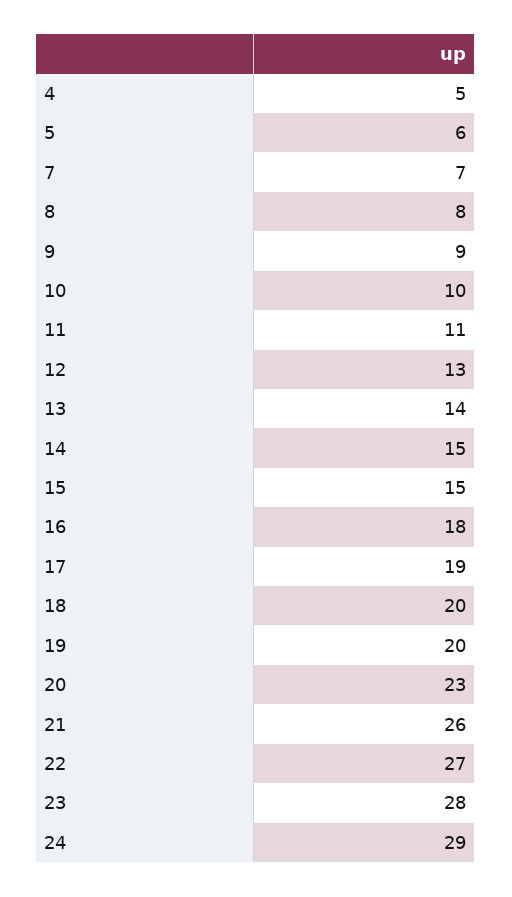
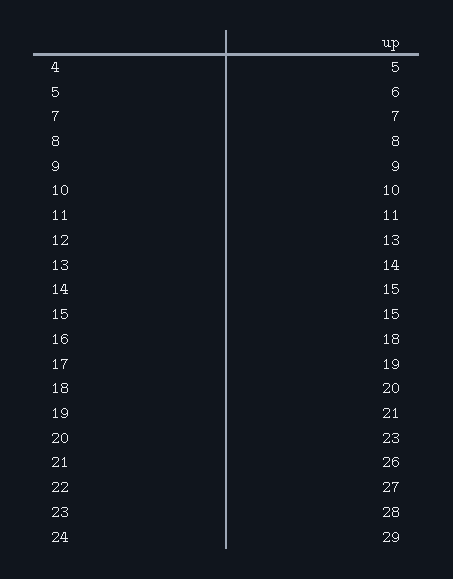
  {
    "4": 5,
    "5": 6,
    "7": 7,
    "8": 8,
    "9": 9,
    "10": 10,
    "11": 11,
    "12": 13,
    "13": 14,
    "14": 15,
    "15": 15,
    "16": 18,
    "17": 19,
    "18": 20,
-   "19": 20,
+   "19": 21,
    "20": 23,
    "21": 26,
    "22": 27,
    "23": 28,
    "24": 29
  }

